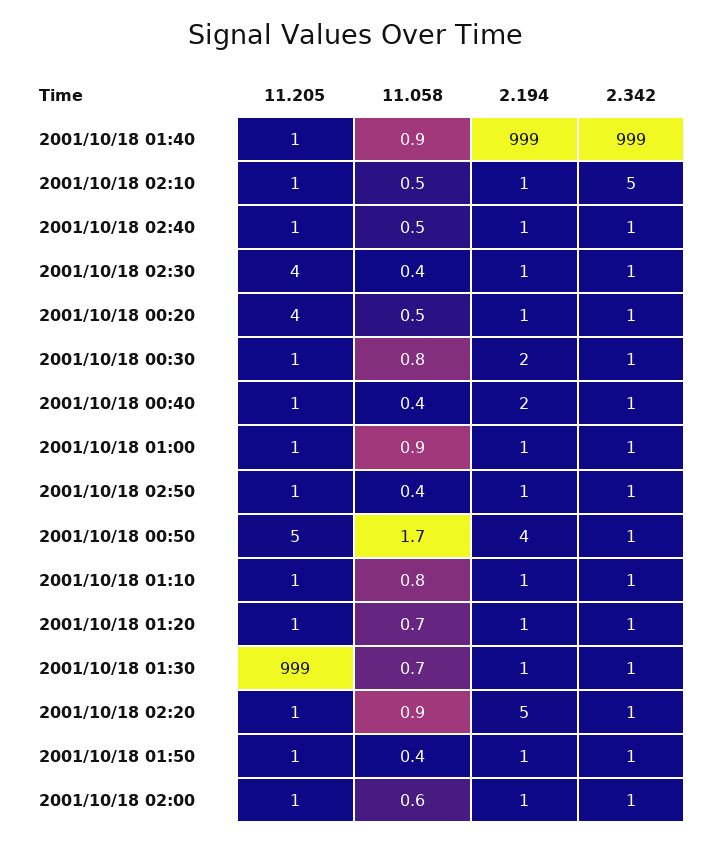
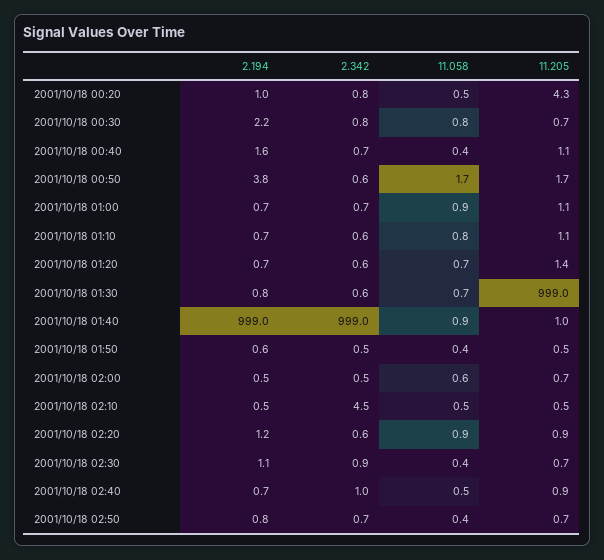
  {
    "11.205": {
      "2001/10/18 01:40": 1,
      "2001/10/18 02:10": 0.5,
      "2001/10/18 02:40": 0.9,
-     "2001/10/18 02:30": 4,
+     "2001/10/18 02:30": 0.7,
      "2001/10/18 00:20": 4.3,
      "2001/10/18 00:30": 0.7,
      "2001/10/18 00:40": 1.1,
      "2001/10/18 01:00": 1.1,
      "2001/10/18 02:50": 0.7,
-     "2001/10/18 00:50": 5,
+     "2001/10/18 00:50": 1.7,
      "2001/10/18 01:10": 1.1,
      "2001/10/18 01:20": 1.4,
      "2001/10/18 01:30": 999,
      "2001/10/18 02:20": 0.9,
      "2001/10/18 01:50": 0.5,
      "2001/10/18 02:00": 0.7
    },
    "11.058": {
      "2001/10/18 01:40": 0.9,
      "2001/10/18 02:10": 0.5,
      "2001/10/18 02:40": 0.5,
      "2001/10/18 02:30": 0.4,
      "2001/10/18 00:20": 0.5,
      "2001/10/18 00:30": 0.8,
      "2001/10/18 00:40": 0.4,
      "2001/10/18 01:00": 0.9,
      "2001/10/18 02:50": 0.4,
      "2001/10/18 00:50": 1.7,
      "2001/10/18 01:10": 0.8,
      "2001/10/18 01:20": 0.7,
      "2001/10/18 01:30": 0.7,
      "2001/10/18 02:20": 0.9,
      "2001/10/18 01:50": 0.4,
      "2001/10/18 02:00": 0.6
    },
    "2.194": {
      "2001/10/18 01:40": 999,
      "2001/10/18 02:10": 0.5,
      "2001/10/18 02:40": 0.7,
      "2001/10/18 02:30": 1.1,
      "2001/10/18 00:20": 1,
      "2001/10/18 00:30": 2.2,
      "2001/10/18 00:40": 1.6,
      "2001/10/18 01:00": 0.7,
      "2001/10/18 02:50": 0.8,
      "2001/10/18 00:50": 3.8,
      "2001/10/18 01:10": 0.7,
      "2001/10/18 01:20": 0.7,
      "2001/10/18 01:30": 0.8,
-     "2001/10/18 02:20": 5,
+     "2001/10/18 02:20": 1.2,
      "2001/10/18 01:50": 0.6,
      "2001/10/18 02:00": 0.5
    },
    "2.342": {
      "2001/10/18 01:40": 999,
      "2001/10/18 02:10": 4.5,
      "2001/10/18 02:40": 1,
      "2001/10/18 02:30": 0.9,
      "2001/10/18 00:20": 0.8,
      "2001/10/18 00:30": 0.8,
      "2001/10/18 00:40": 0.7,
      "2001/10/18 01:00": 0.7,
      "2001/10/18 02:50": 0.7,
      "2001/10/18 00:50": 0.6,
      "2001/10/18 01:10": 0.6,
      "2001/10/18 01:20": 0.6,
      "2001/10/18 01:30": 0.6,
      "2001/10/18 02:20": 0.6,
      "2001/10/18 01:50": 0.5,
      "2001/10/18 02:00": 0.5
    }
  }

